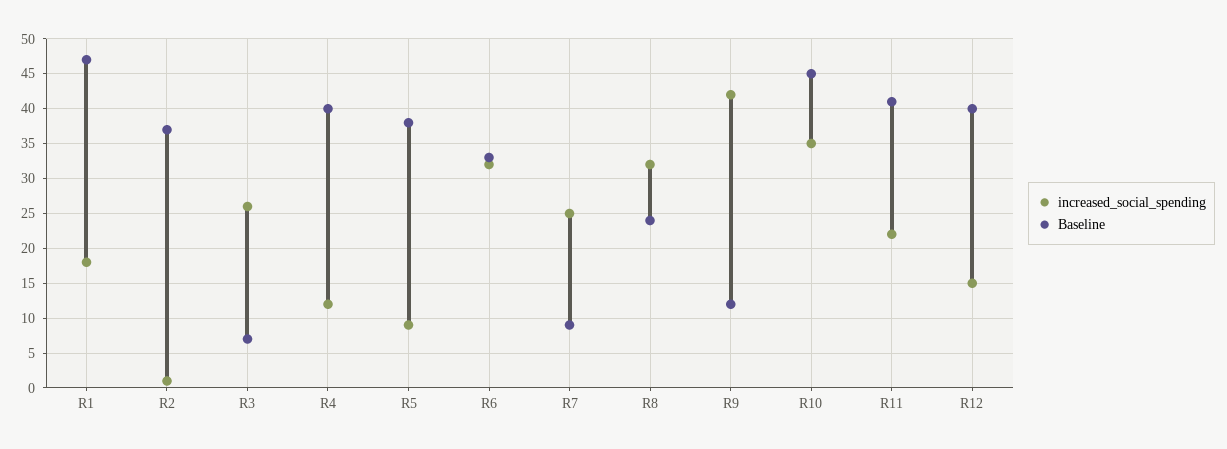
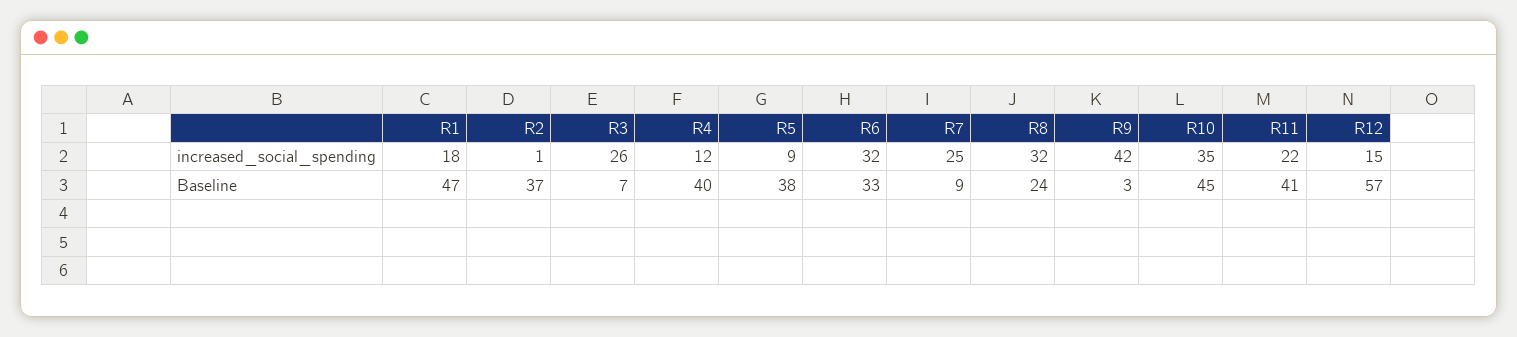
  {
    "increased_social_spending": {
      "R1": 18,
      "R2": 1,
      "R3": 26,
      "R4": 12,
      "R5": 9,
      "R6": 32,
      "R7": 25,
      "R8": 32,
      "R9": 42,
      "R10": 35,
      "R11": 22,
      "R12": 15
    },
    "Baseline": {
      "R1": 47,
      "R2": 37,
      "R3": 7,
      "R4": 40,
      "R5": 38,
      "R6": 33,
      "R7": 9,
      "R8": 24,
-     "R9": 12,
+     "R9": 3,
      "R10": 45,
      "R11": 41,
-     "R12": 40
+     "R12": 57
    }
  }

